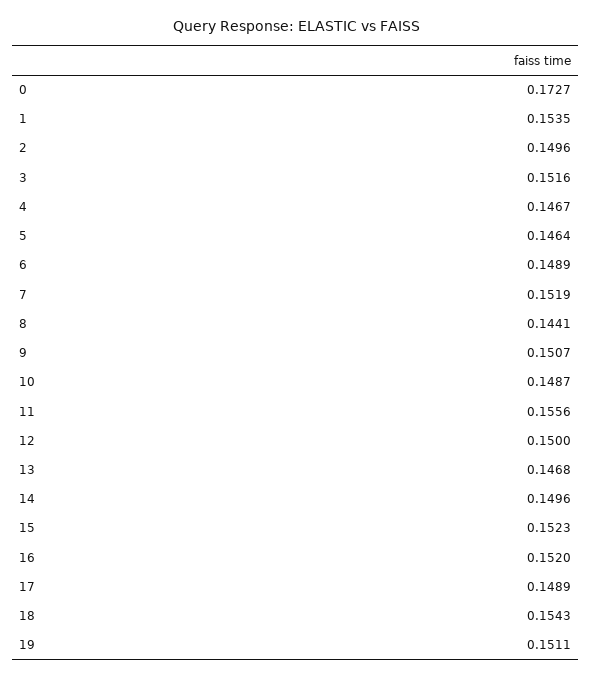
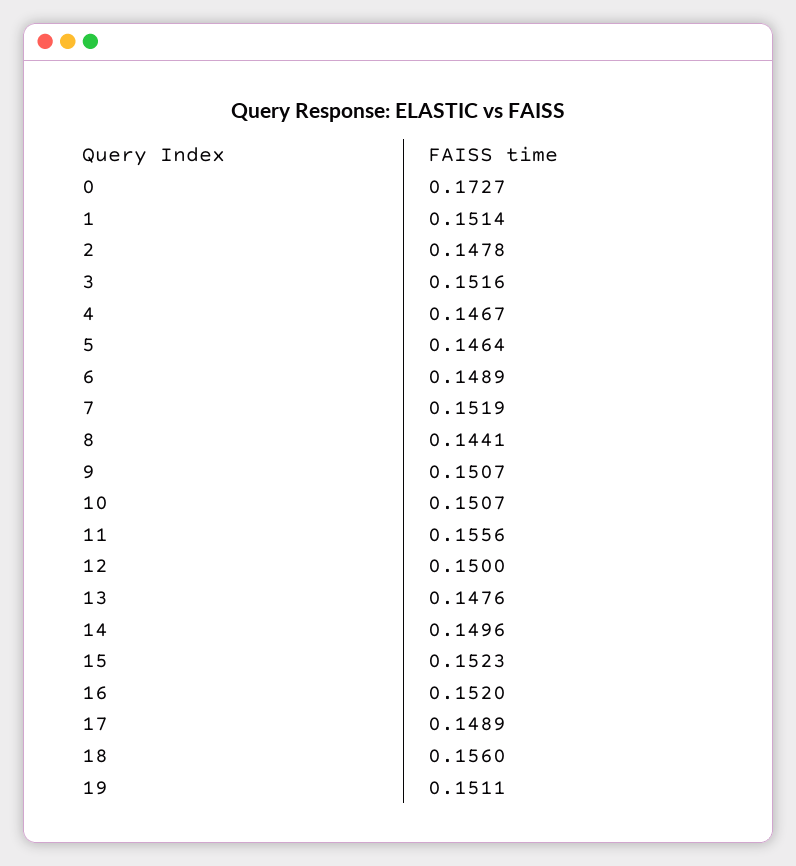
  {
    "0": 0.1727,
-   "1": 0.1535,
+   "1": 0.1514,
-   "2": 0.1496,
+   "2": 0.1478,
    "3": 0.1516,
    "4": 0.1467,
    "5": 0.1464,
    "6": 0.1489,
    "7": 0.1519,
    "8": 0.1441,
    "9": 0.1507,
-   "10": 0.1487,
+   "10": 0.1507,
    "11": 0.1556,
    "12": 0.15,
-   "13": 0.1468,
+   "13": 0.1476,
    "14": 0.1496,
    "15": 0.1523,
    "16": 0.152,
    "17": 0.1489,
-   "18": 0.1543,
+   "18": 0.156,
    "19": 0.1511
  }

